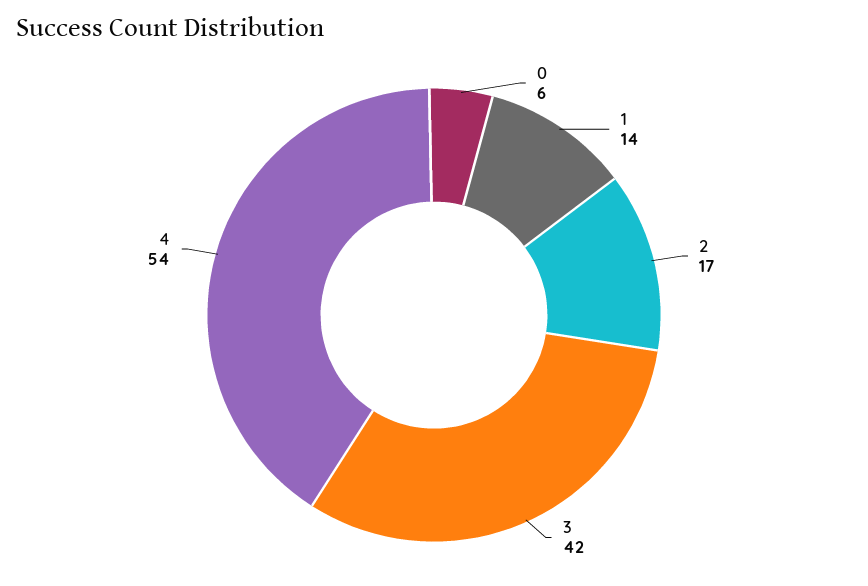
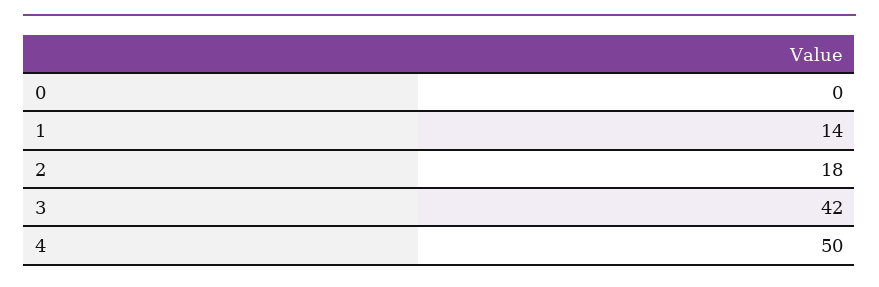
  {
-   "0": 6,
+   "0": 0,
    "1": 14,
-   "2": 17,
+   "2": 18,
    "3": 42,
-   "4": 54
+   "4": 50
  }

